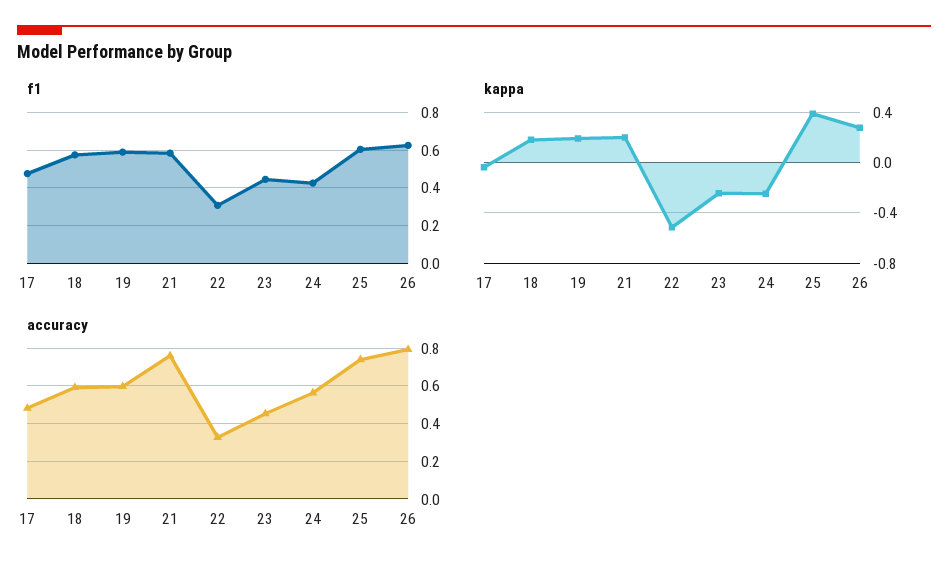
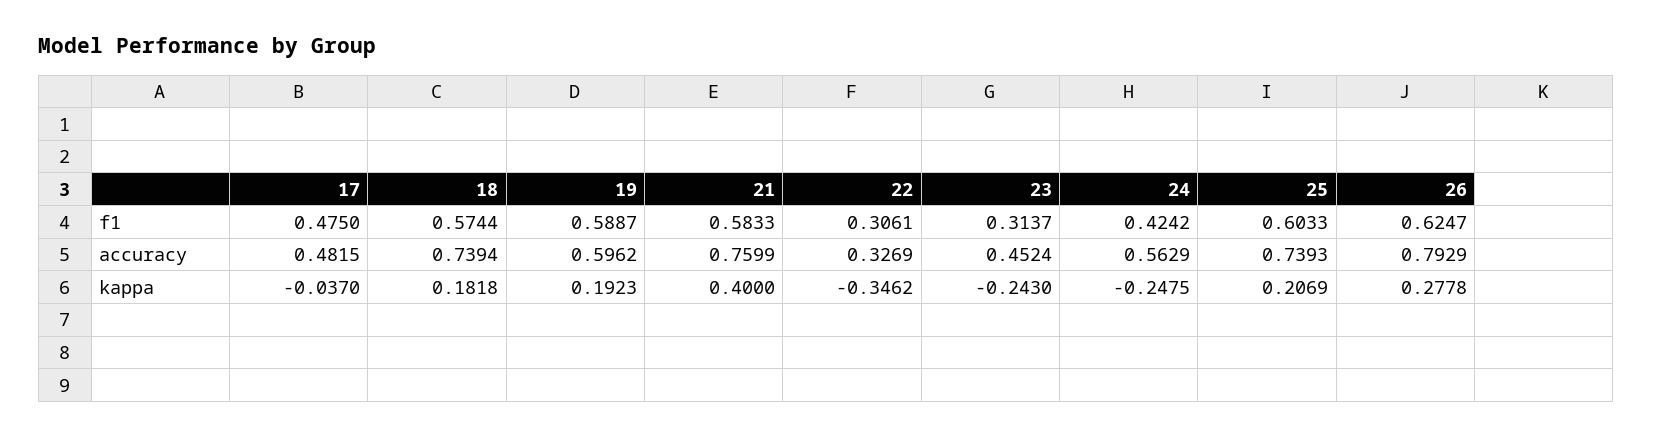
  {
    "f1": {
      "17": 0.475,
      "18": 0.5744,
      "19": 0.5887,
      "21": 0.5833,
      "22": 0.3061,
-     "23": 0.45,
+     "23": 0.3137,
      "24": 0.4242,
      "25": 0.6033,
      "26": 0.6247
    },
    "kappa": {
      "17": -0.037,
      "18": 0.1818,
      "19": 0.1923,
-     "21": 0.2,
+     "21": 0.4,
-     "22": -0.5,
+     "22": -0.3462,
      "23": -0.243,
      "24": -0.2475,
-     "25": 0.4,
+     "25": 0.2069,
      "26": 0.2778
    },
    "accuracy": {
      "17": 0.4815,
-     "18": 0.6,
+     "18": 0.7394,
      "19": 0.5962,
      "21": 0.7599,
      "22": 0.3269,
      "23": 0.4524,
      "24": 0.5629,
      "25": 0.7393,
      "26": 0.7929
    }
  }

